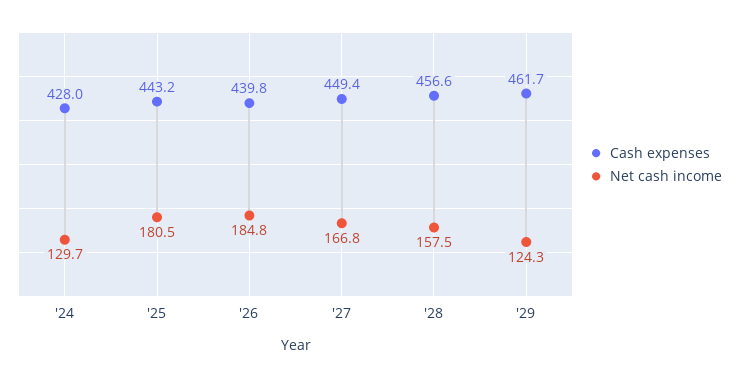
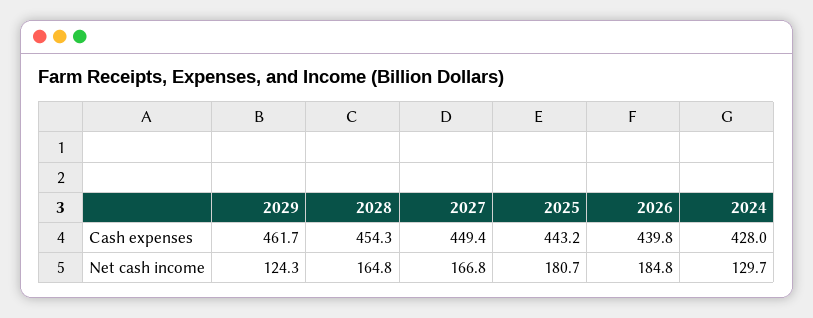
  {
    "Cash expenses": {
      "'24": 428,
      "'25": 443.2,
      "'26": 439.8,
      "'27": 449.4,
-     "'28": 456.6,
+     "'28": 454.3,
      "'29": 461.7
    },
    "Net cash income": {
      "'24": 129.7,
-     "'25": 180.5,
+     "'25": 180.7,
      "'26": 184.8,
      "'27": 166.8,
-     "'28": 157.5,
+     "'28": 164.8,
      "'29": 124.3
    }
  }

